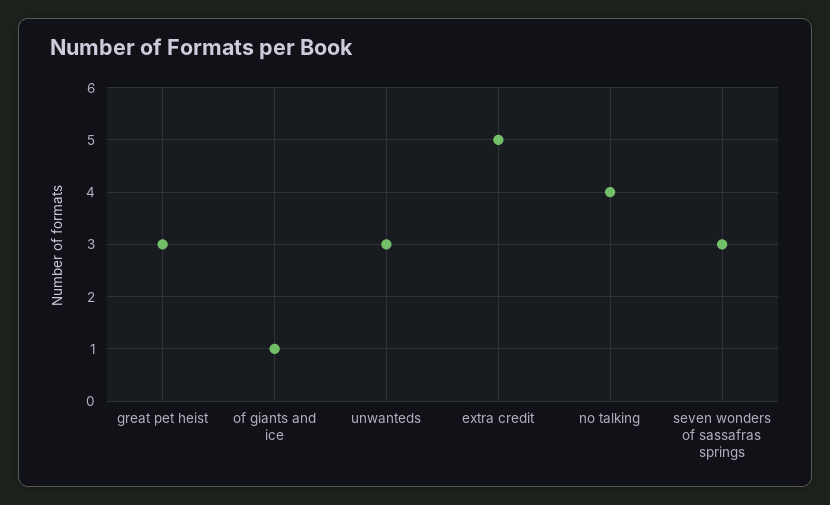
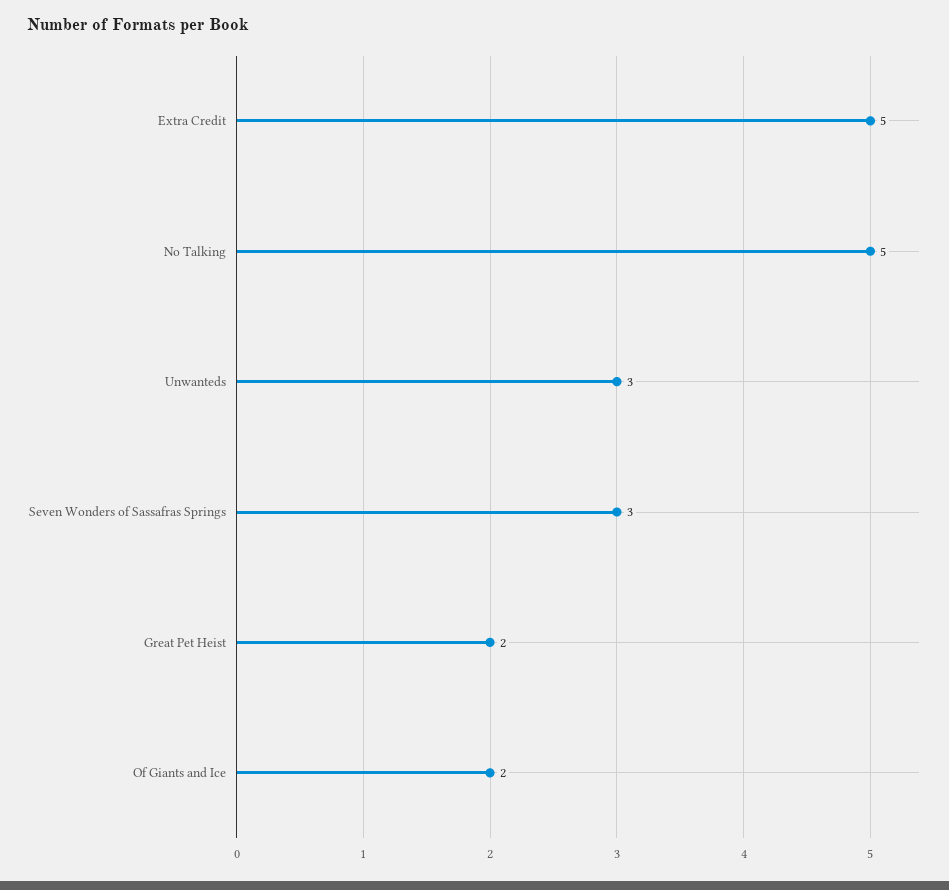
  {
-   "great pet heist": 3,
+   "great pet heist": 2,
-   "of giants and ice": 1,
+   "of giants and ice": 2,
    "unwanteds": 3,
    "extra credit": 5,
-   "no talking": 4,
+   "no talking": 5,
    "seven wonders of sassafras springs": 3
  }

